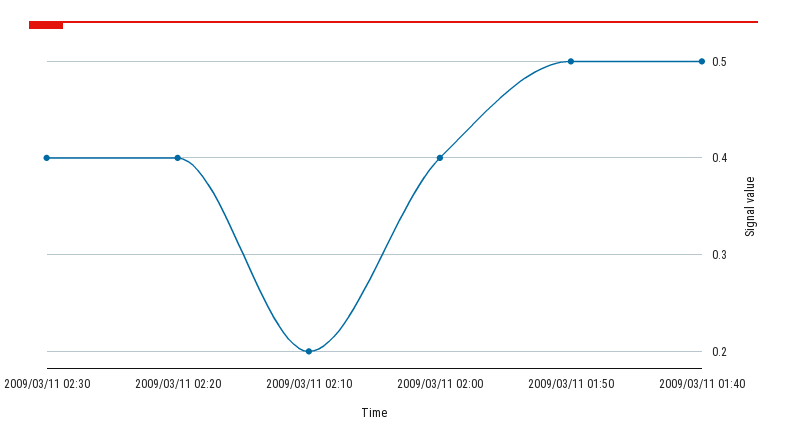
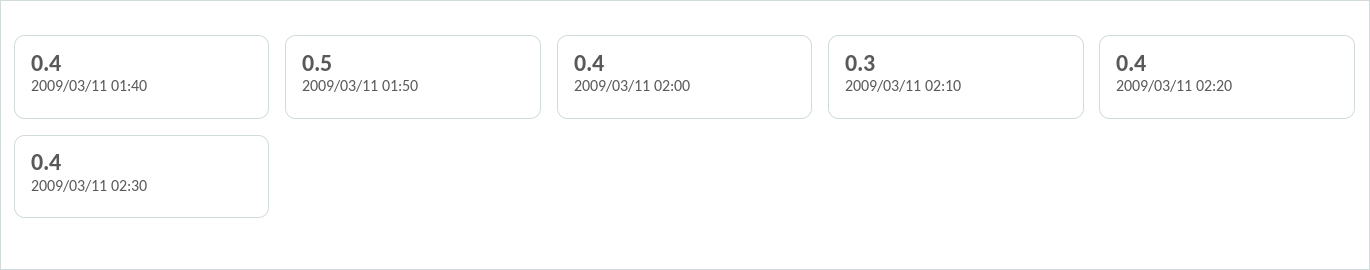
  {
    "2009/03/11 02:30": 0.4,
    "2009/03/11 02:20": 0.4,
-   "2009/03/11 02:10": 0.2,
+   "2009/03/11 02:10": 0.3,
    "2009/03/11 02:00": 0.4,
    "2009/03/11 01:50": 0.5,
-   "2009/03/11 01:40": 0.5
+   "2009/03/11 01:40": 0.4
  }

